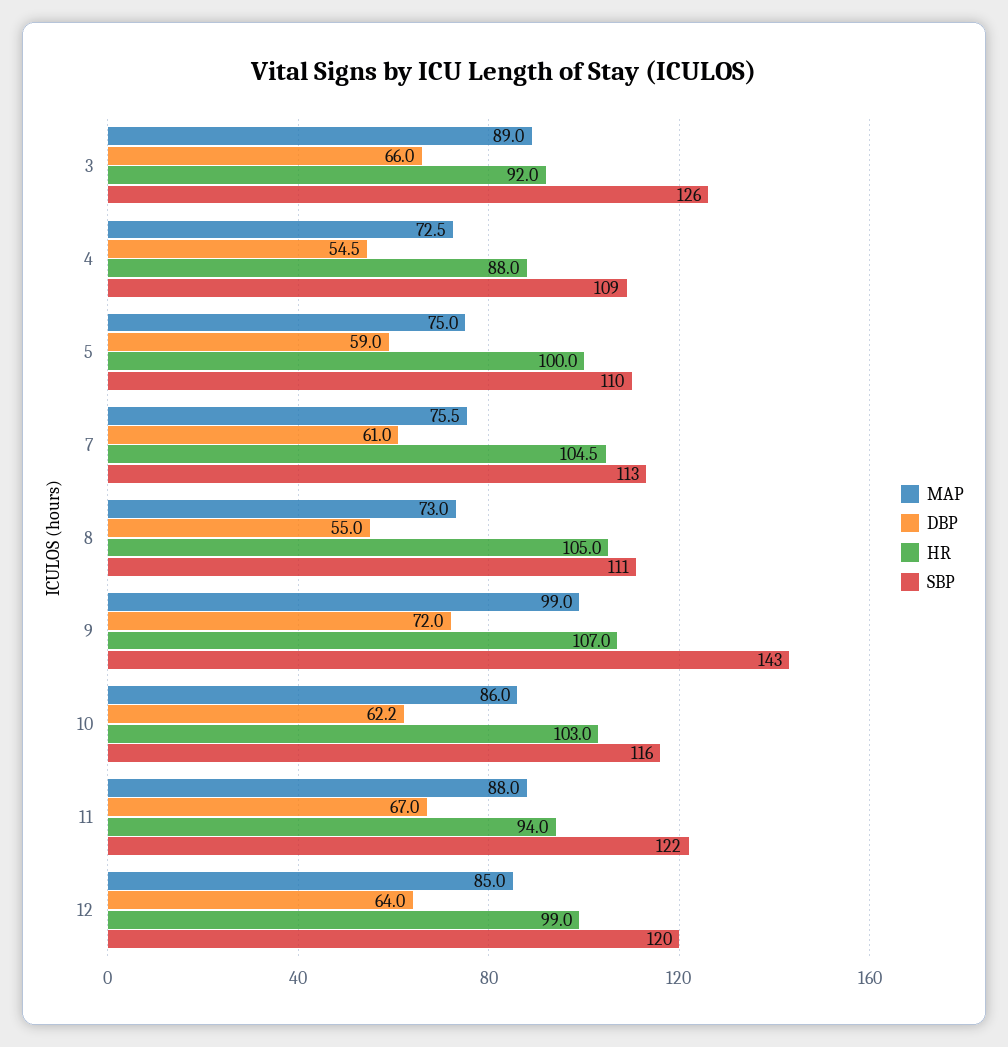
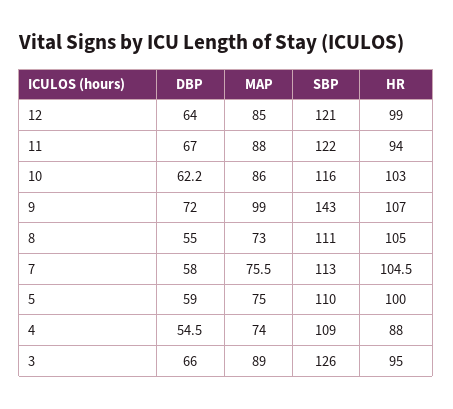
  {
    "MAP": {
      "3": 89,
-     "4": 72.5,
+     "4": 74,
      "5": 75,
      "7": 75.5,
      "8": 73,
      "9": 99,
      "10": 86,
      "11": 88,
      "12": 85
    },
    "DBP": {
      "3": 66,
      "4": 54.5,
      "5": 59,
-     "7": 61,
+     "7": 58,
      "8": 55,
      "9": 72,
      "10": 62.2,
      "11": 67,
      "12": 64
    },
    "HR": {
-     "3": 92,
+     "3": 95,
      "4": 88,
      "5": 100,
      "7": 104.5,
      "8": 105,
      "9": 107,
      "10": 103,
      "11": 94,
      "12": 99
    },
    "SBP": {
      "3": 126,
      "4": 109,
      "5": 110,
      "7": 113,
      "8": 111,
      "9": 143,
      "10": 116,
      "11": 122,
-     "12": 120
+     "12": 121
    }
  }

